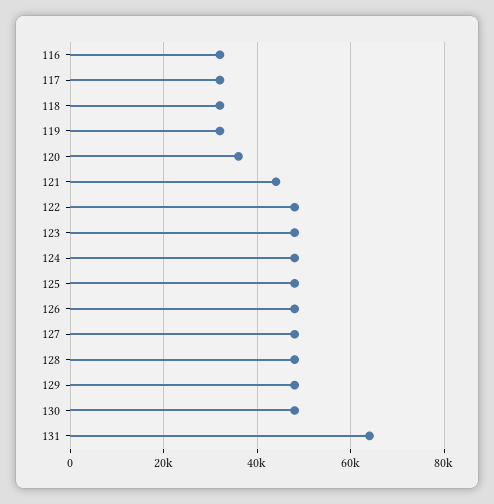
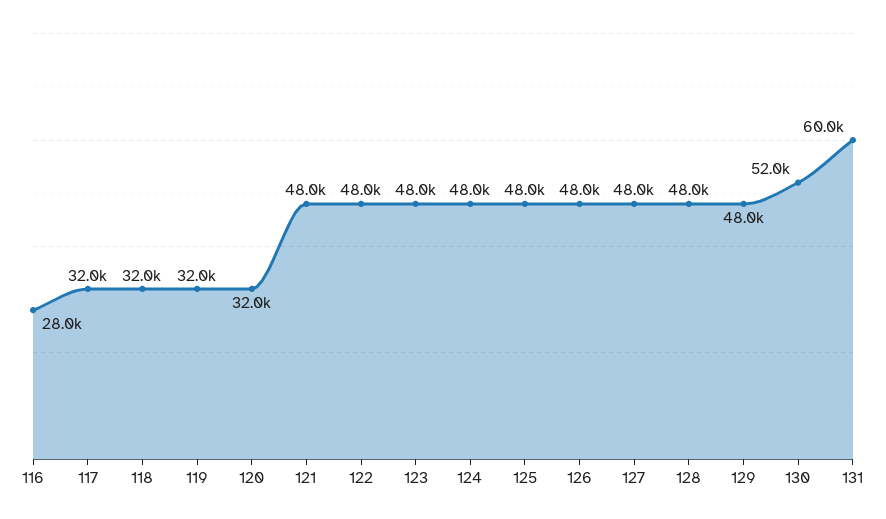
  {
-   "116": 32000,
+   "116": 28000,
    "117": 32000,
    "118": 32000,
    "119": 32000,
-   "120": 36000,
+   "120": 32000,
-   "121": 44000,
+   "121": 48000,
    "122": 48000,
    "123": 48000,
    "124": 48000,
    "125": 48000,
    "126": 48000,
    "127": 48000,
    "128": 48000,
    "129": 48000,
-   "130": 48000,
+   "130": 52000,
-   "131": 64000
+   "131": 60000
  }

